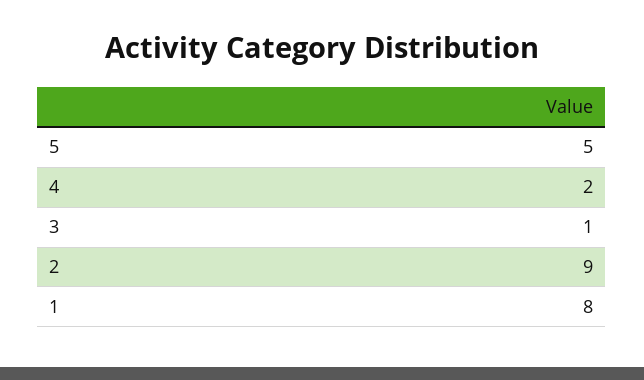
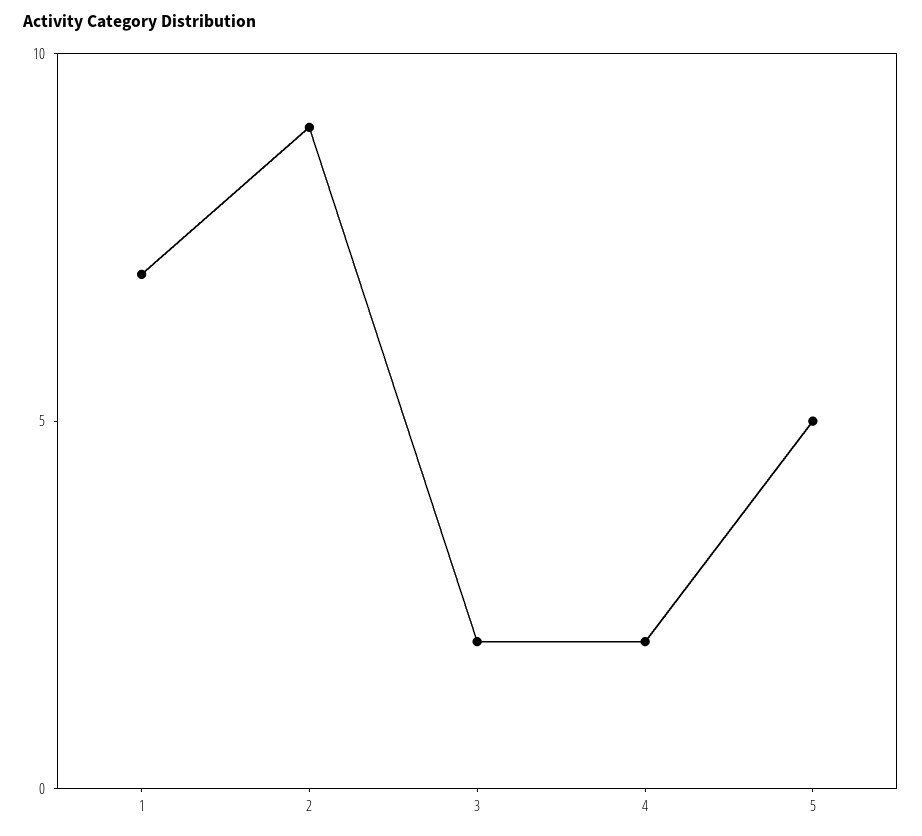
  {
    "5": 5,
    "4": 2,
-   "3": 1,
+   "3": 2,
    "2": 9,
-   "1": 8
+   "1": 7
  }

